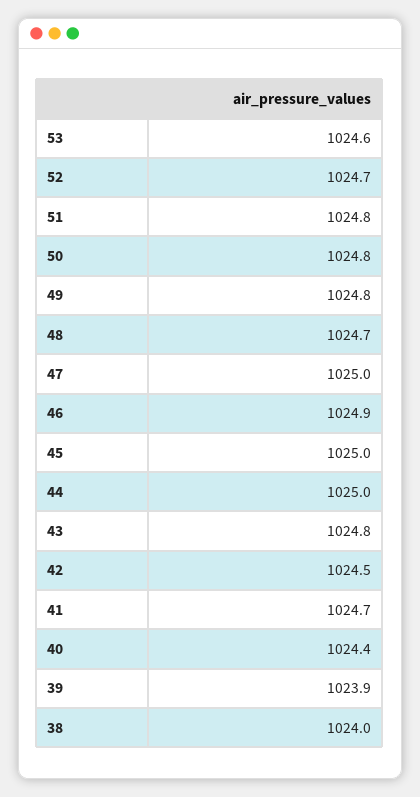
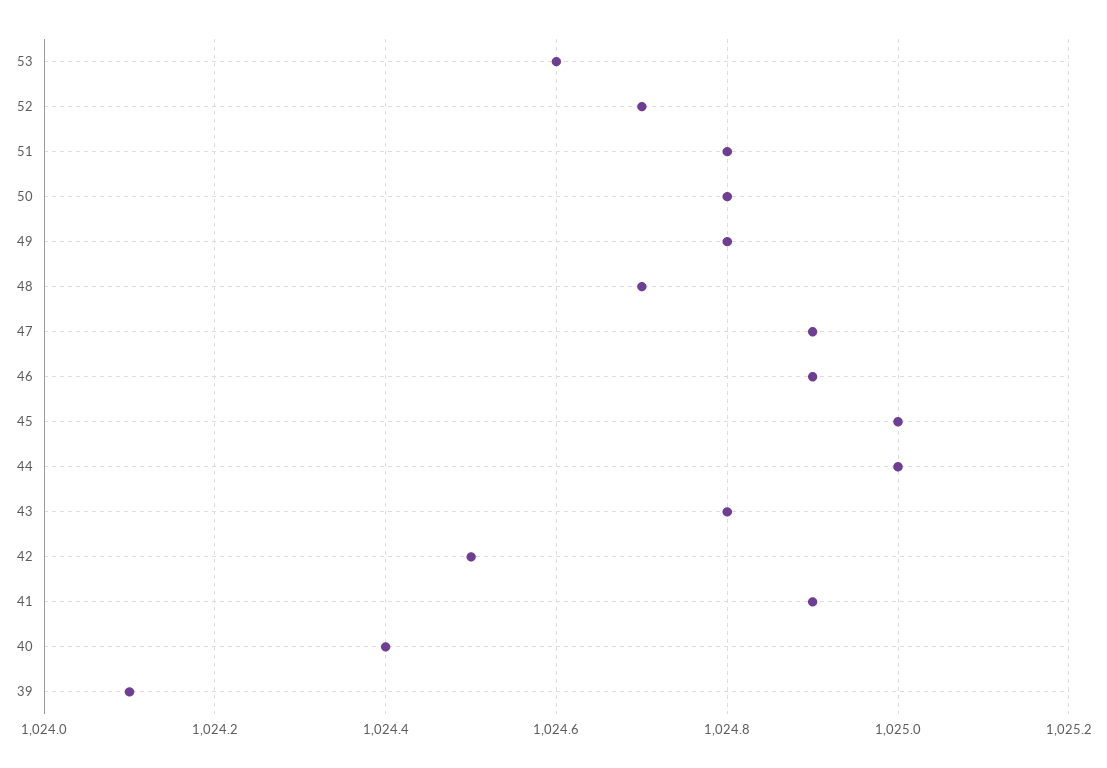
  {
    "53": 1024.6,
    "52": 1024.7,
    "51": 1024.8,
    "50": 1024.8,
    "49": 1024.8,
    "48": 1024.7,
-   "47": 1025,
+   "47": 1024.9,
    "46": 1024.9,
    "45": 1025,
    "44": 1025,
    "43": 1024.8,
    "42": 1024.5,
-   "41": 1024.7,
+   "41": 1024.9,
    "40": 1024.4,
-   "39": 1023.9,
+   "39": 1024.1
-   "38": 1024
  }

